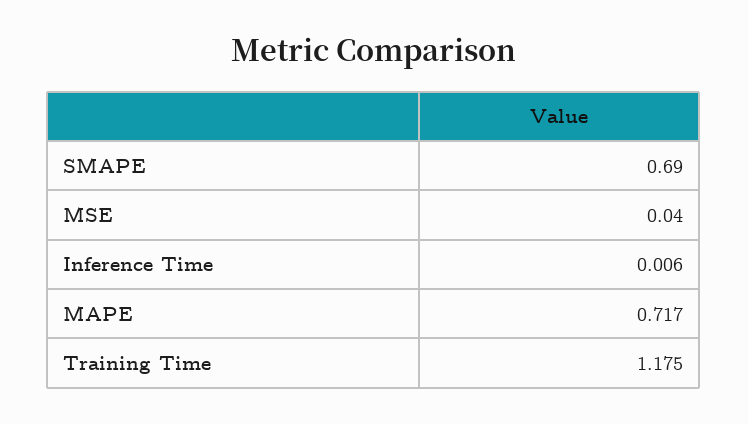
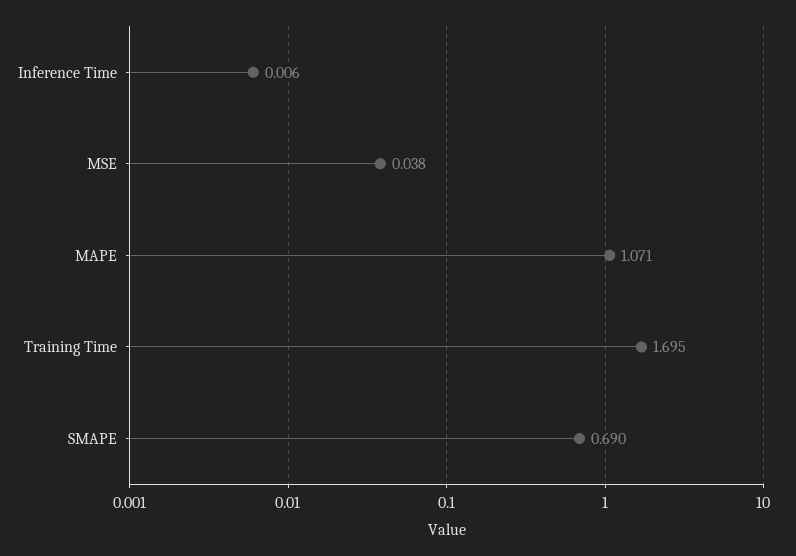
  {
    "SMAPE": 0.69,
-   "MSE": 0.04,
+   "MSE": 0.038,
    "Inference Time": 0.006,
-   "MAPE": 0.717,
+   "MAPE": 1.071,
-   "Training Time": 1.175
+   "Training Time": 1.695
  }

